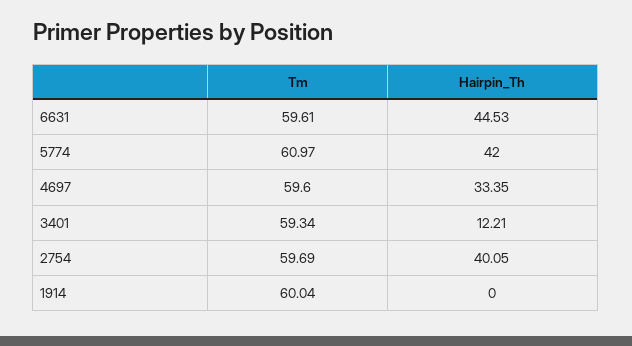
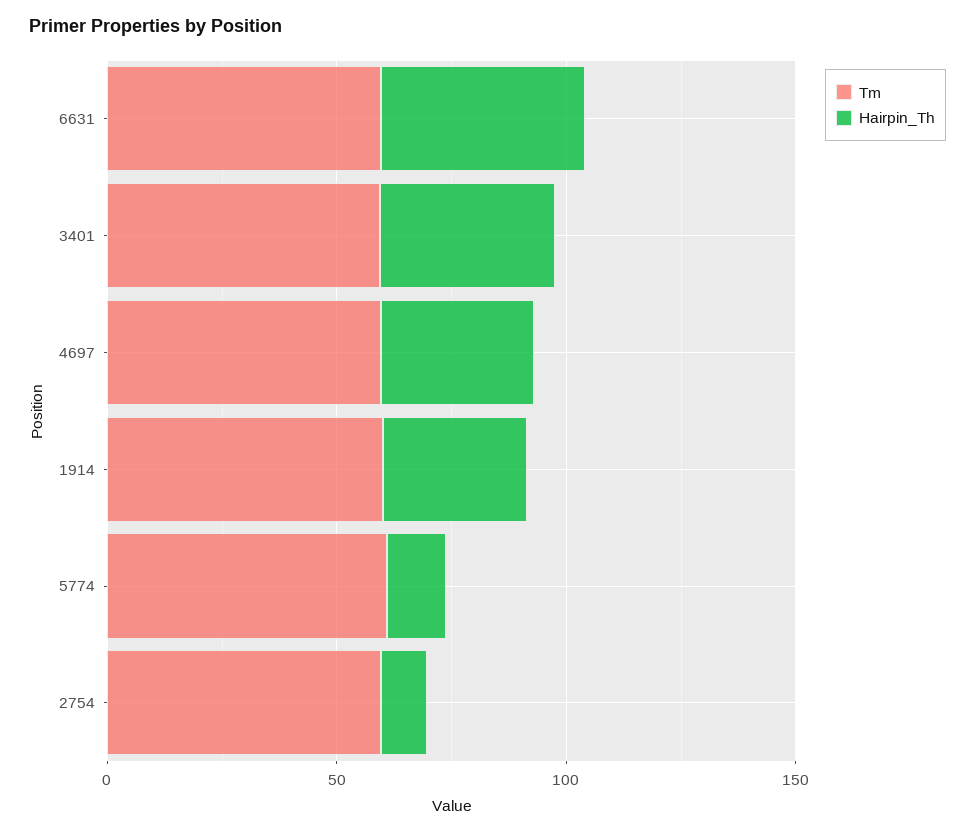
  {
    "Tm": {
      "6631": 59.61,
      "5774": 60.97,
      "4697": 59.6,
      "3401": 59.34,
      "2754": 59.69,
      "1914": 60.04
    },
    "Hairpin_Th": {
      "6631": 44.53,
-     "5774": 42,
+     "5774": 10,
      "4697": 33.35,
-     "3401": 12.21,
+     "3401": 40,
-     "2754": 40.05,
+     "2754": 10,
-     "1914": 0
+     "1914": 30
    }
  }

